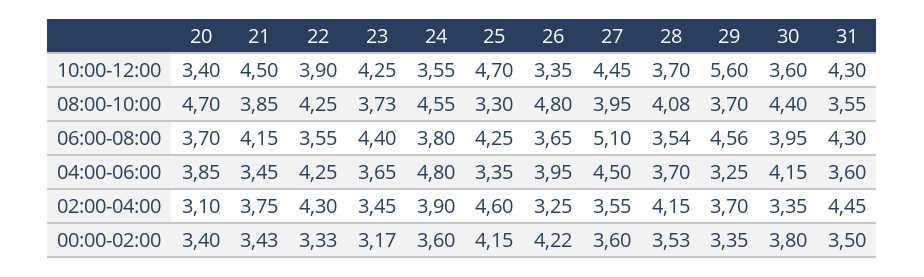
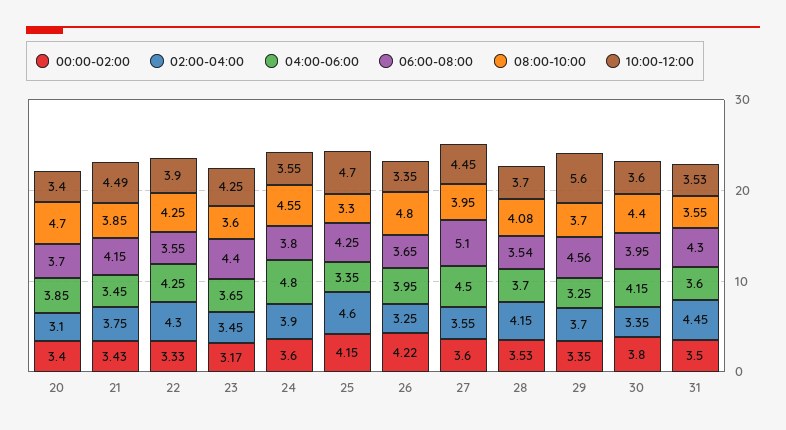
  {
    "10:00-12:00": {
      "20": 3.4,
-     "21": 4.5,
+     "21": 4.49,
      "22": 3.9,
      "23": 4.25,
      "24": 3.55,
      "25": 4.7,
      "26": 3.35,
      "27": 4.45,
      "28": 3.7,
      "29": 5.6,
      "30": 3.6,
-     "31": 4.3
+     "31": 3.53
    },
    "08:00-10:00": {
      "20": 4.7,
      "21": 3.85,
      "22": 4.25,
-     "23": 3.73,
+     "23": 3.6,
      "24": 4.55,
      "25": 3.3,
      "26": 4.8,
      "27": 3.95,
      "28": 4.08,
      "29": 3.7,
      "30": 4.4,
      "31": 3.55
    },
    "06:00-08:00": {
      "20": 3.7,
      "21": 4.15,
      "22": 3.55,
      "23": 4.4,
      "24": 3.8,
      "25": 4.25,
      "26": 3.65,
      "27": 5.1,
      "28": 3.54,
      "29": 4.56,
      "30": 3.95,
      "31": 4.3
    },
    "04:00-06:00": {
      "20": 3.85,
      "21": 3.45,
      "22": 4.25,
      "23": 3.65,
      "24": 4.8,
      "25": 3.35,
      "26": 3.95,
      "27": 4.5,
      "28": 3.7,
      "29": 3.25,
      "30": 4.15,
      "31": 3.6
    },
    "02:00-04:00": {
      "20": 3.1,
      "21": 3.75,
      "22": 4.3,
      "23": 3.45,
      "24": 3.9,
      "25": 4.6,
      "26": 3.25,
      "27": 3.55,
      "28": 4.15,
      "29": 3.7,
      "30": 3.35,
      "31": 4.45
    },
    "00:00-02:00": {
      "20": 3.4,
      "21": 3.43,
      "22": 3.33,
      "23": 3.17,
      "24": 3.6,
      "25": 4.15,
      "26": 4.22,
      "27": 3.6,
      "28": 3.53,
      "29": 3.35,
      "30": 3.8,
      "31": 3.5
    }
  }

